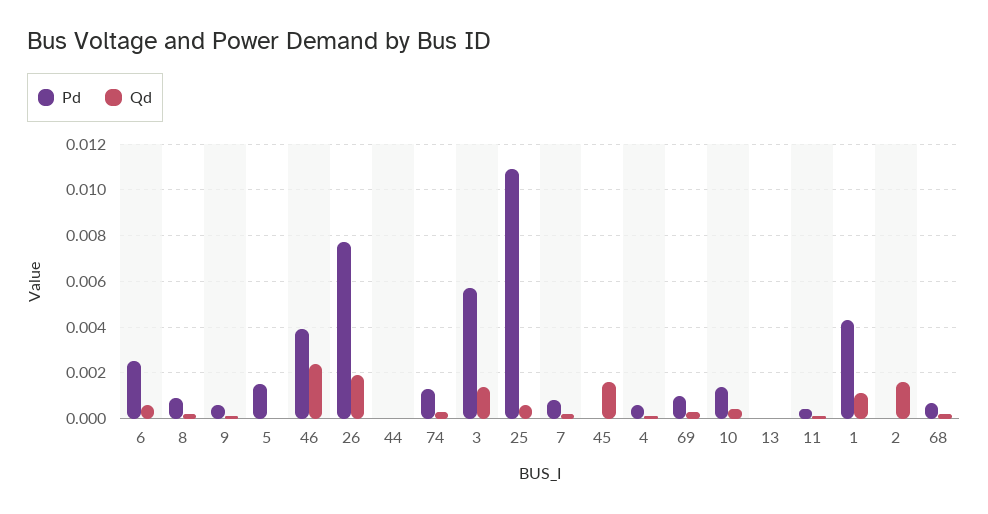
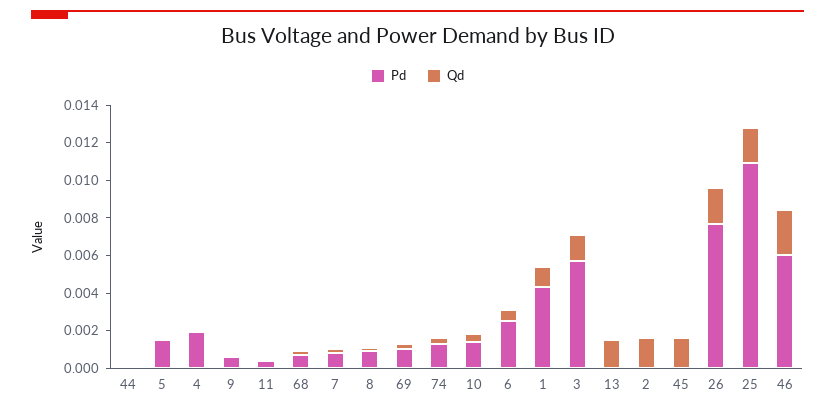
  {
    "Pd": {
      "6": 0.0025,
      "8": 0.001,
      "9": 0.0005,
      "5": 0.0015,
-     "46": 0.004,
+     "46": 0.006,
      "26": 0.0075,
      "44": 0,
      "74": 0.0015,
      "3": 0.0055,
      "25": 0.011,
      "7": 0.001,
      "45": 0,
-     "4": 0.0005,
+     "4": 0.002,
      "69": 0.001,
      "10": 0.0015,
      "13": 0,
      "11": 0.0005,
      "1": 0.0045,
      "2": 0,
      "68": 0.0005
    },
    "Qd": {
      "6": 0.0005,
      "8": 0,
      "9": 0,
      "5": 0,
      "46": 0.0025,
      "26": 0.002,
      "44": 0,
      "74": 0.0005,
      "3": 0.0015,
-     "25": 0.0005,
+     "25": 0.002,
      "7": 0,
      "45": 0.0015,
      "4": 0,
      "69": 0.0005,
      "10": 0.0005,
-     "13": 0,
+     "13": 0.0015,
      "11": 0,
      "1": 0.001,
      "2": 0.0015,
      "68": 0
    }
  }

